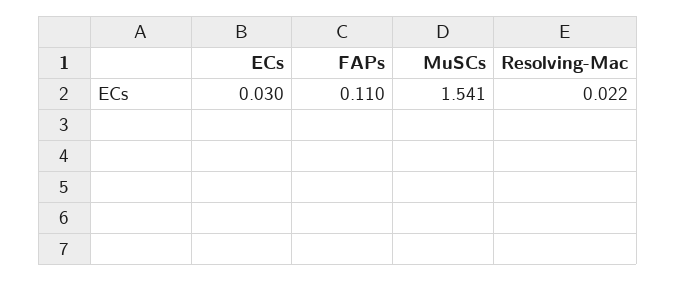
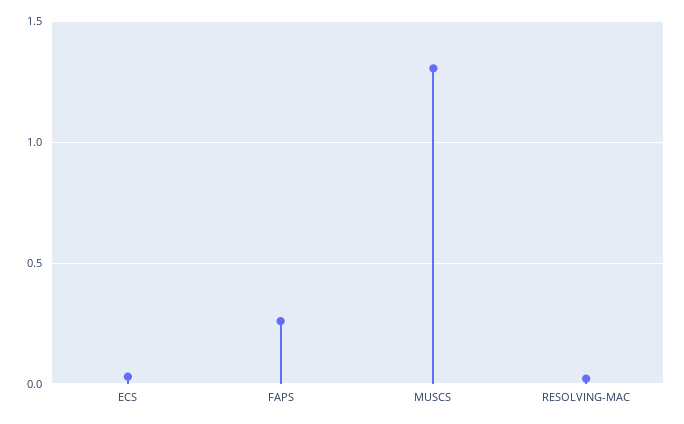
  {
    "ECs": 0.03,
-   "FAPs": 0.11,
+   "FAPs": 0.25,
-   "MuSCs": 1.541,
+   "MuSCs": 1.3,
    "Resolving-Mac": 0.022
  }

